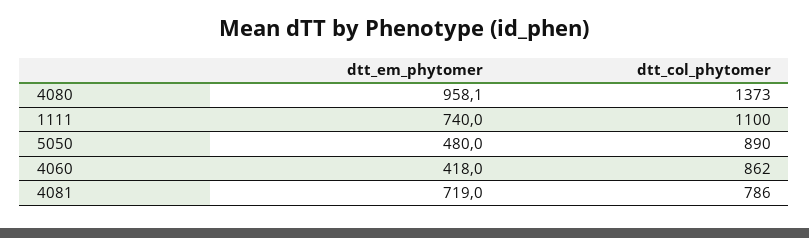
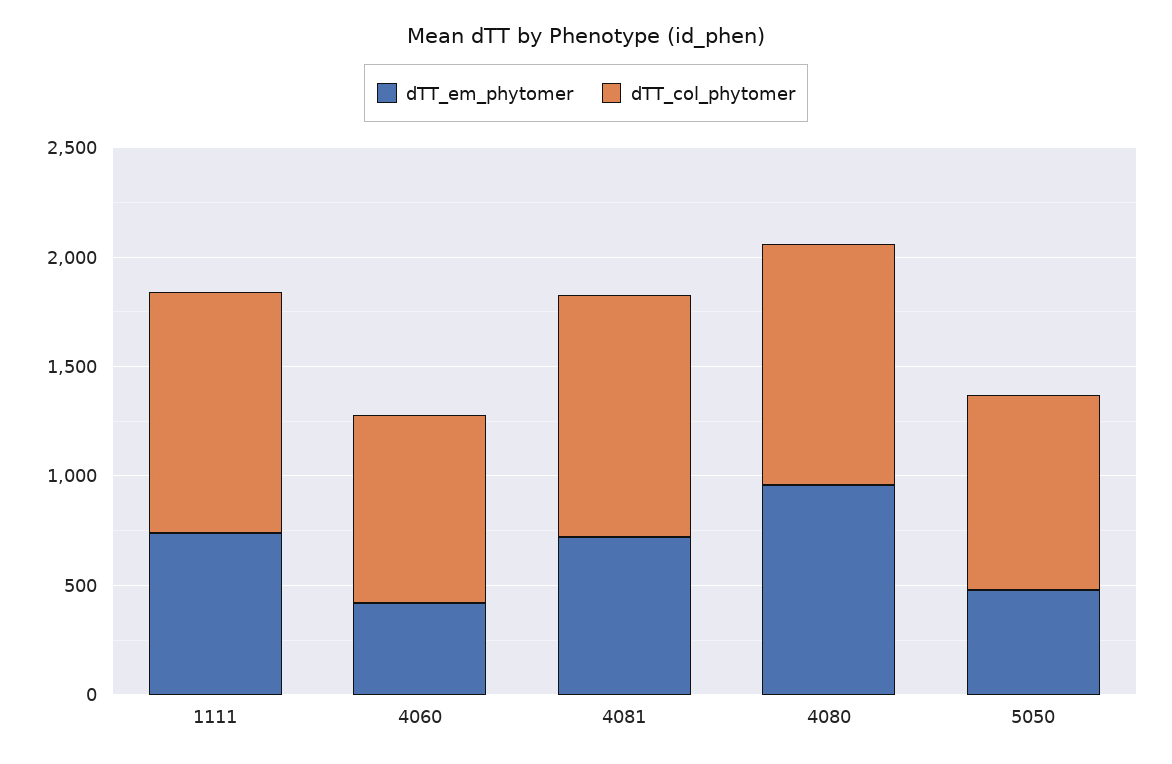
  {
    "dtt_em_phytomer": {
      "4080": 958.1,
      "1111": 740,
      "5050": 480,
      "4060": 418,
      "4081": 719
    },
    "dtt_col_phytomer": {
-     "4080": 1373,
+     "4080": 1100,
      "1111": 1100,
      "5050": 890,
      "4060": 862,
-     "4081": 786
+     "4081": 1100
    }
  }

